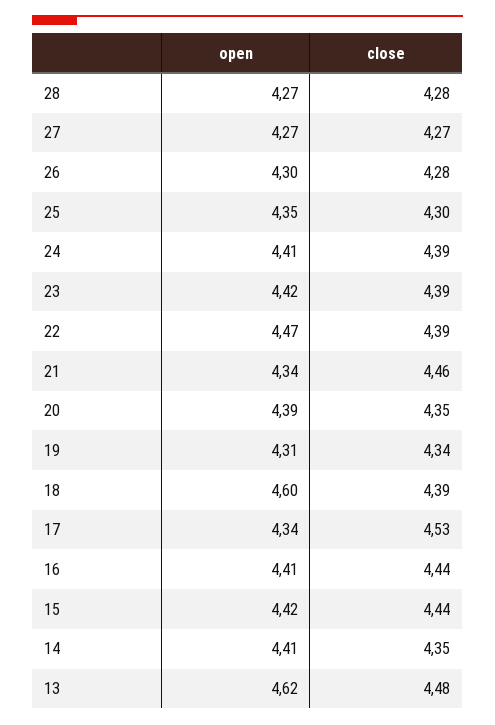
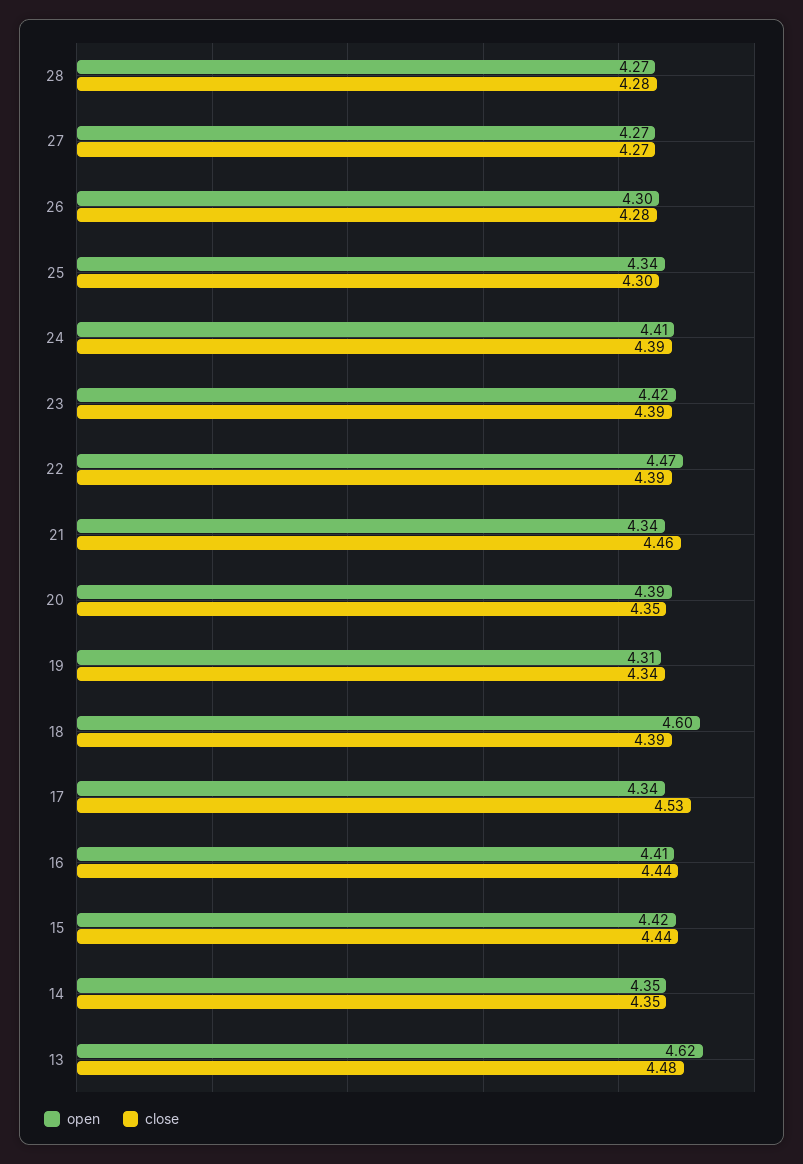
  {
    "open": {
      "28": 4.27,
      "27": 4.27,
      "26": 4.3,
-     "25": 4.35,
+     "25": 4.34,
      "24": 4.41,
      "23": 4.42,
      "22": 4.47,
      "21": 4.34,
      "20": 4.39,
      "19": 4.31,
      "18": 4.6,
      "17": 4.34,
      "16": 4.41,
      "15": 4.42,
-     "14": 4.41,
+     "14": 4.35,
      "13": 4.62
    },
    "close": {
      "28": 4.28,
      "27": 4.27,
      "26": 4.28,
      "25": 4.3,
      "24": 4.39,
      "23": 4.39,
      "22": 4.39,
      "21": 4.46,
      "20": 4.35,
      "19": 4.34,
      "18": 4.39,
      "17": 4.53,
      "16": 4.44,
      "15": 4.44,
      "14": 4.35,
      "13": 4.48
    }
  }

